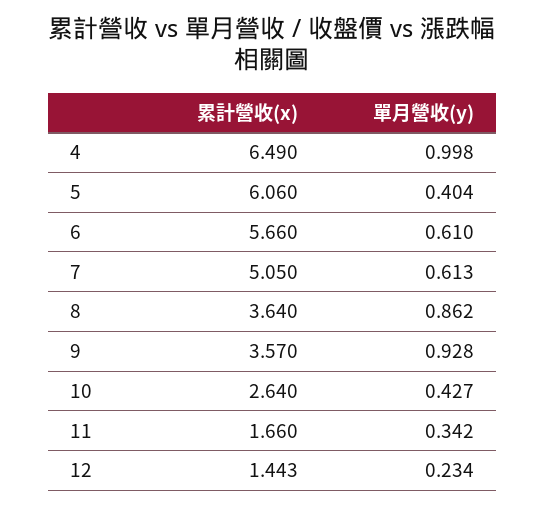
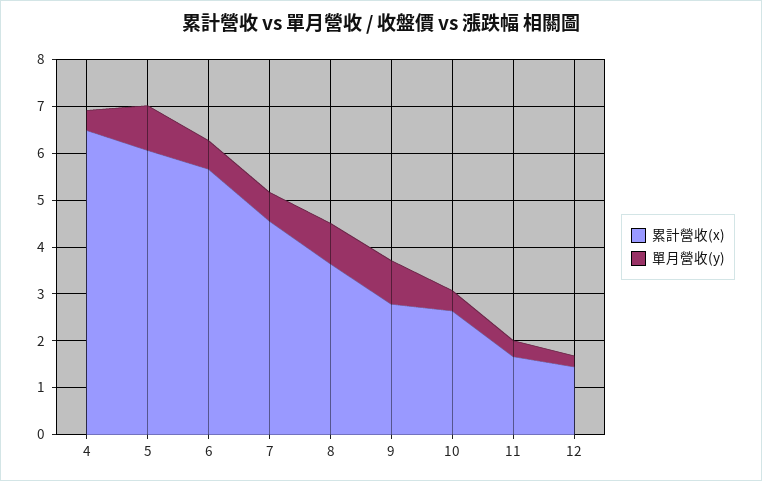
  {
    "累計營收(x)": {
      "4": 6.49,
      "5": 6.06,
      "6": 5.66,
-     "7": 5.05,
+     "7": 4.6,
      "8": 3.64,
-     "9": 3.57,
+     "9": 2.8,
      "10": 2.64,
      "11": 1.66,
      "12": 1.443
    },
    "單月營收(y)": {
-     "4": 0.998,
+     "4": 0.4,
-     "5": 0.404,
+     "5": 1,
      "6": 0.61,
      "7": 0.613,
      "8": 0.862,
      "9": 0.928,
      "10": 0.427,
      "11": 0.342,
      "12": 0.234
    }
  }

